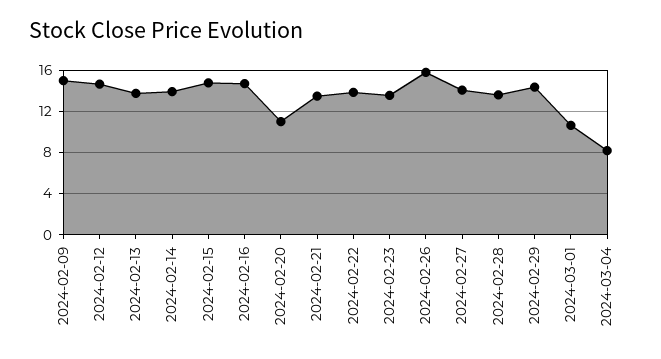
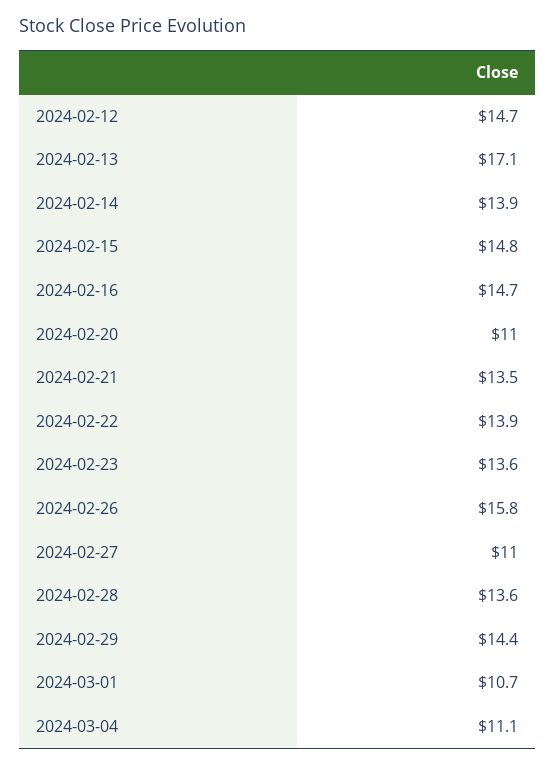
  {
-   "2024-02-09": 15,
    "2024-02-12": 14.7,
-   "2024-02-13": 14,
+   "2024-02-13": 17.1,
    "2024-02-14": 13.9,
    "2024-02-15": 14.8,
    "2024-02-16": 14.7,
    "2024-02-20": 11,
    "2024-02-21": 13.5,
    "2024-02-22": 13.9,
    "2024-02-23": 13.6,
    "2024-02-26": 15.8,
-   "2024-02-27": 14,
+   "2024-02-27": 11,
    "2024-02-28": 13.6,
    "2024-02-29": 14.4,
    "2024-03-01": 10.7,
-   "2024-03-04": 8
+   "2024-03-04": 11.1
  }

